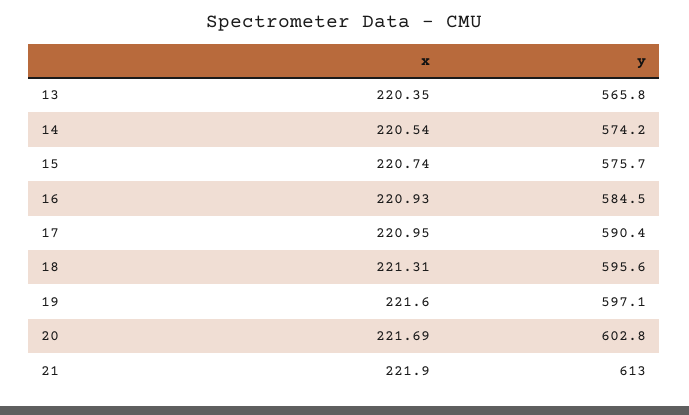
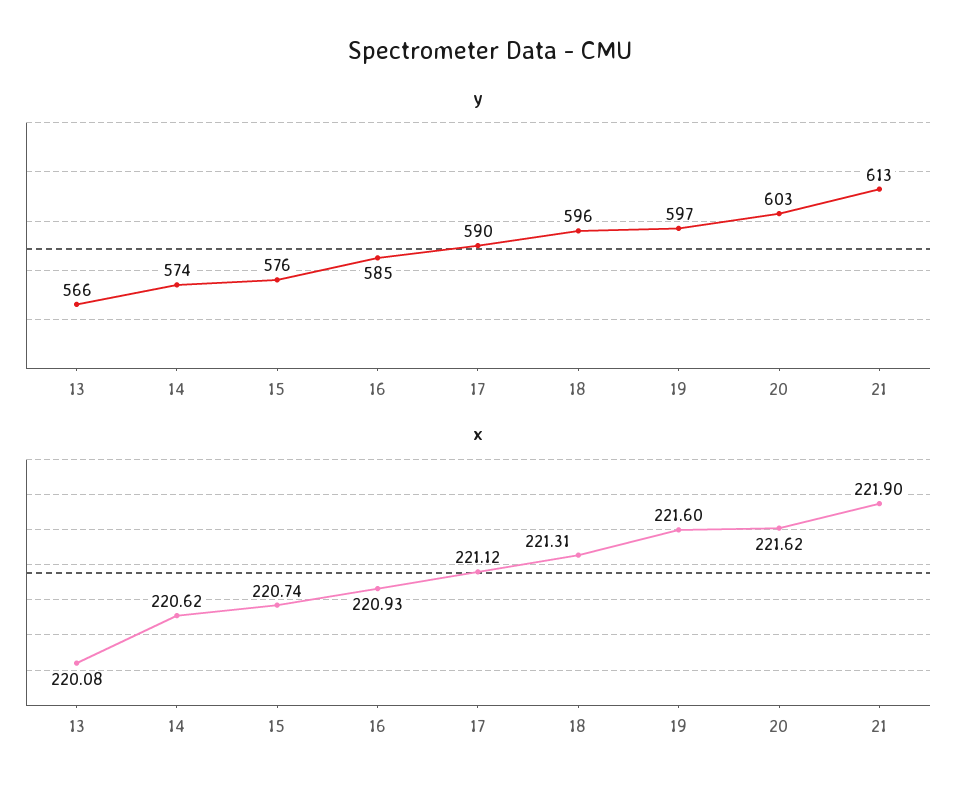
  {
    "x": {
-     "13": 220.35,
+     "13": 220.08,
-     "14": 220.54,
+     "14": 220.62,
      "15": 220.74,
      "16": 220.93,
-     "17": 220.95,
+     "17": 221.12,
      "18": 221.31,
      "19": 221.6,
-     "20": 221.69,
+     "20": 221.62,
      "21": 221.9
    },
    "y": {
      "13": 565.8,
      "14": 574.2,
      "15": 575.7,
      "16": 584.5,
      "17": 590.4,
      "18": 595.6,
      "19": 597.1,
      "20": 602.8,
      "21": 613
    }
  }

